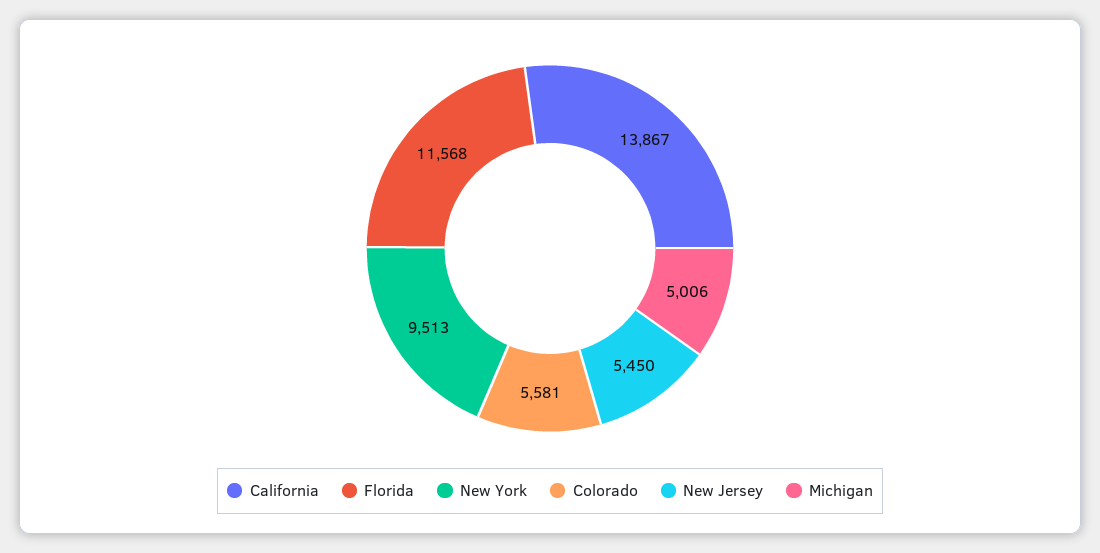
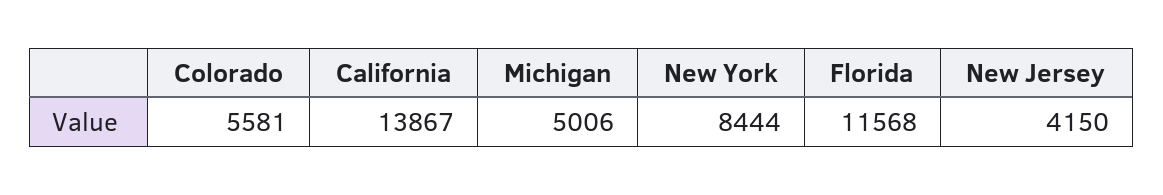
  {
    "California": 13867,
    "Florida": 11568,
-   "New York": 9513,
+   "New York": 8444,
    "Colorado": 5581,
-   "New Jersey": 5450,
+   "New Jersey": 4150,
    "Michigan": 5006
  }

